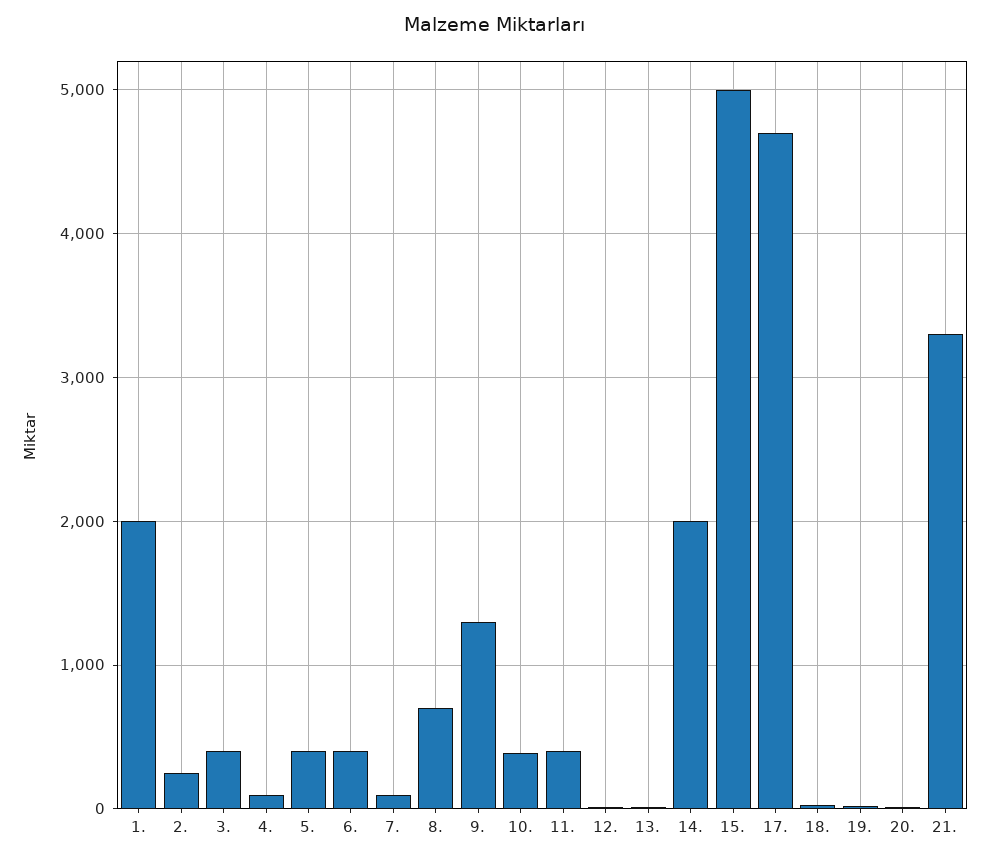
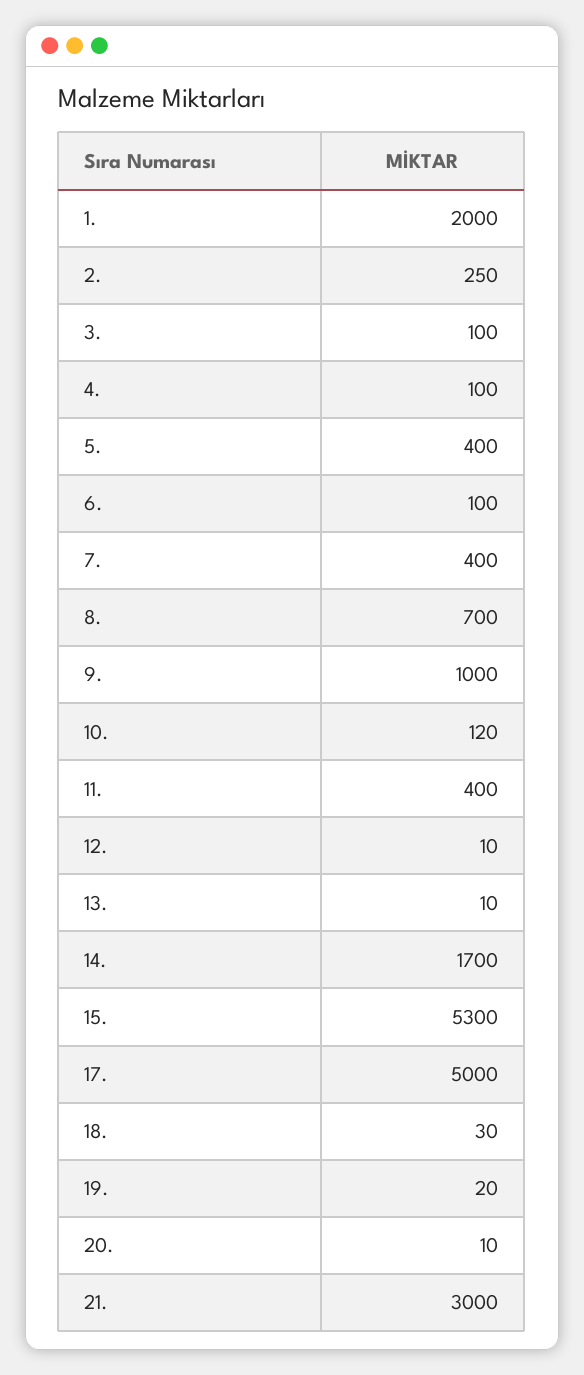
  {
    "1.": 2000,
    "2.": 250,
-   "3.": 400,
+   "3.": 100,
    "4.": 100,
    "5.": 400,
-   "6.": 400,
+   "6.": 100,
-   "7.": 100,
+   "7.": 400,
    "8.": 700,
-   "9.": 1300,
+   "9.": 1000,
-   "10.": 400,
+   "10.": 120,
    "11.": 400,
    "12.": 10,
    "13.": 10,
-   "14.": 2000,
+   "14.": 1700,
-   "15.": 5000,
+   "15.": 5300,
-   "17.": 4700,
+   "17.": 5000,
    "18.": 30,
    "19.": 20,
    "20.": 10,
-   "21.": 3300
+   "21.": 3000
  }

